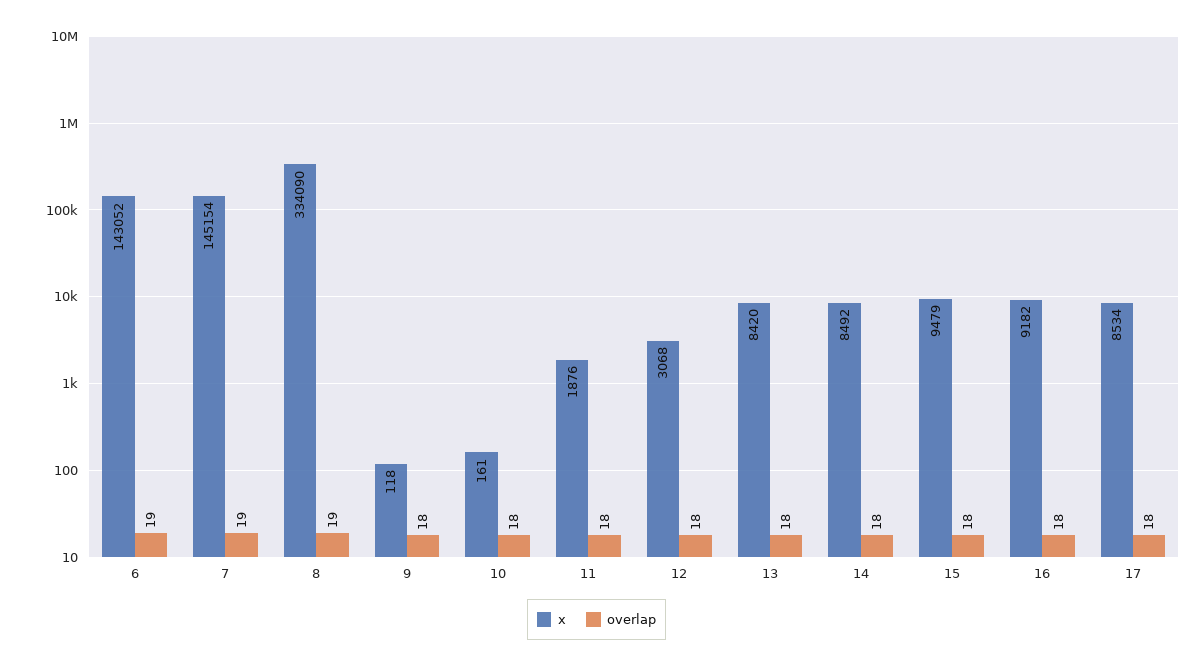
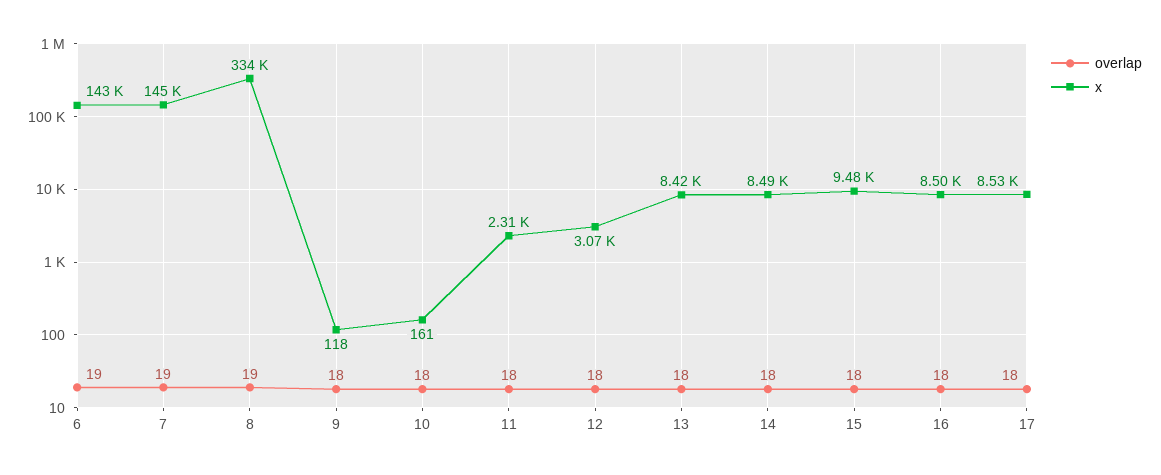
  {
    "x": {
      "6": 143052,
      "7": 145154,
      "8": 334090,
      "9": 118,
      "10": 161,
-     "11": 1876,
+     "11": 2310,
      "12": 3068,
      "13": 8420,
      "14": 8492,
      "15": 9479,
-     "16": 9182,
+     "16": 8500,
      "17": 8534
    },
    "overlap": {
      "6": 19,
      "7": 19,
      "8": 19,
      "9": 18,
      "10": 18,
      "11": 18,
      "12": 18,
      "13": 18,
      "14": 18,
      "15": 18,
      "16": 18,
      "17": 18
    }
  }

